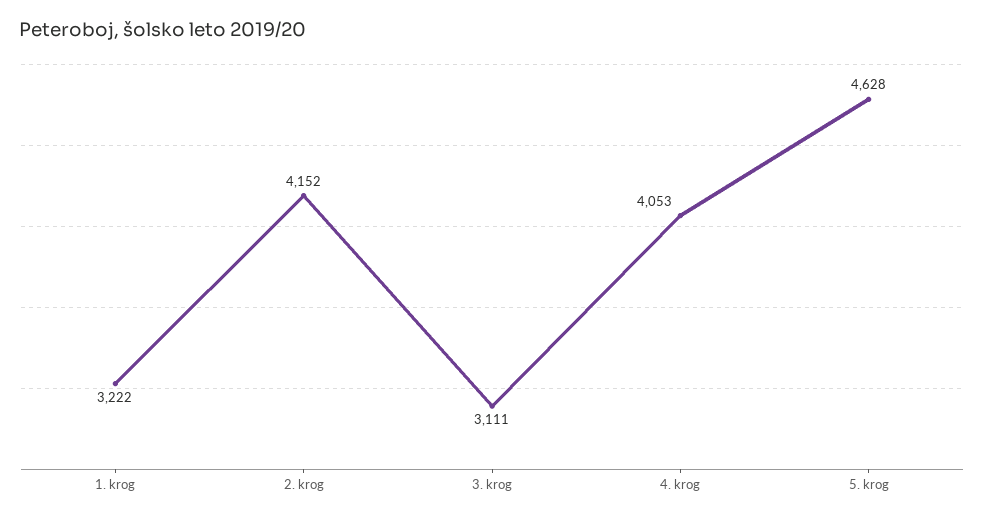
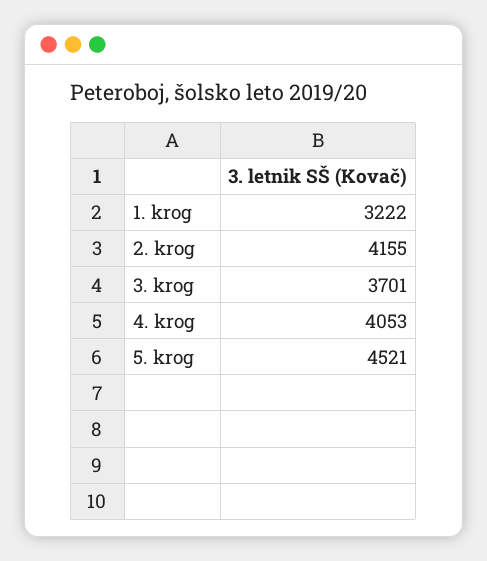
  {
    "1. krog": 3222,
-   "2. krog": 4152,
+   "2. krog": 4155,
-   "3. krog": 3111,
+   "3. krog": 3701,
    "4. krog": 4053,
-   "5. krog": 4628
+   "5. krog": 4521
  }

